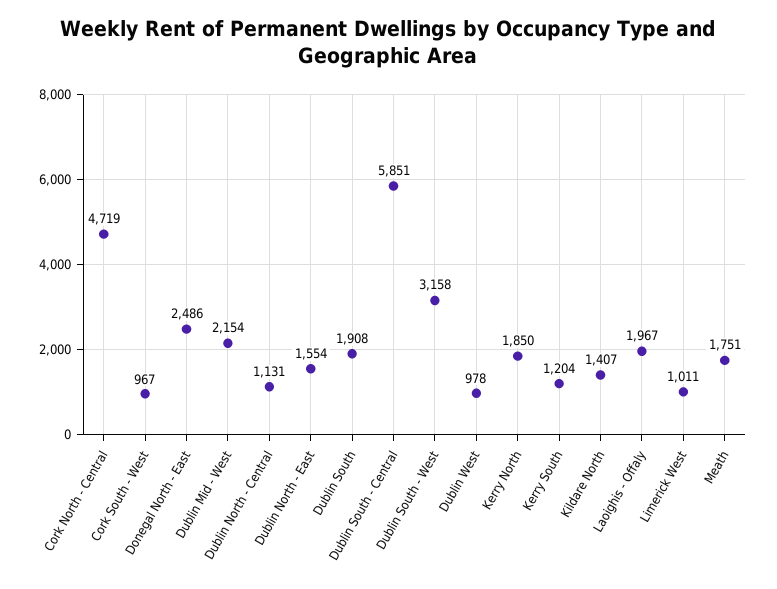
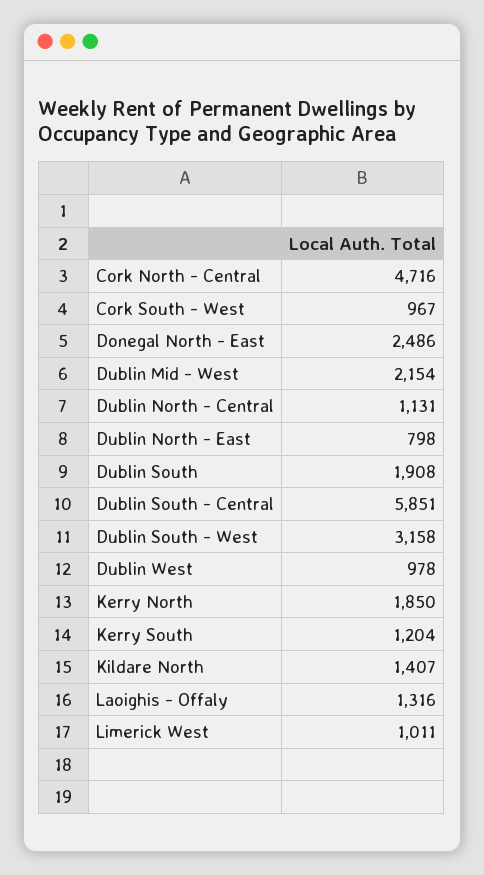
  {
-   "Cork North - Central": 4719,
+   "Cork North - Central": 4716,
    "Cork South - West": 967,
    "Donegal North - East": 2486,
    "Dublin Mid - West": 2154,
    "Dublin North - Central": 1131,
-   "Dublin North - East": 1554,
+   "Dublin North - East": 798,
    "Dublin South": 1908,
    "Dublin South - Central": 5851,
    "Dublin South - West": 3158,
    "Dublin West": 978,
    "Kerry North": 1850,
    "Kerry South": 1204,
    "Kildare North": 1407,
-   "Laoighis - Offaly": 1967,
+   "Laoighis - Offaly": 1316,
-   "Limerick West": 1011,
+   "Limerick West": 1011
-   "Meath": 1751
  }

